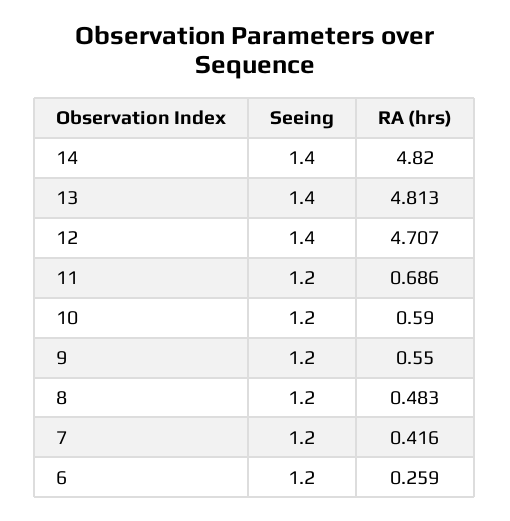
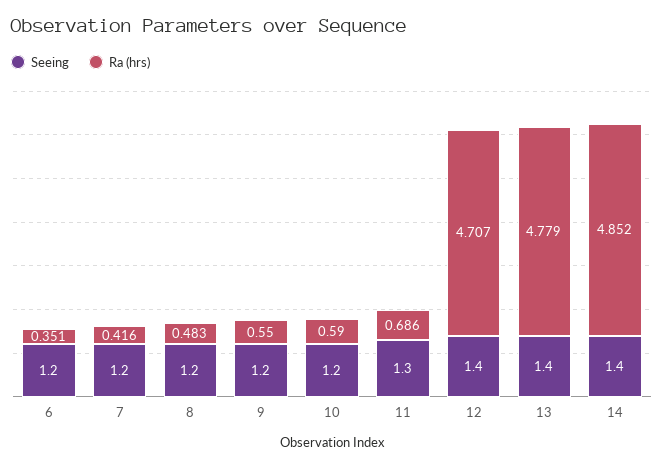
  {
    "Seeing": {
      "14": 1.4,
      "13": 1.4,
      "12": 1.4,
-     "11": 1.2,
+     "11": 1.3,
      "10": 1.2,
      "9": 1.2,
      "8": 1.2,
      "7": 1.2,
      "6": 1.2
    },
    "RA (hrs)": {
-     "14": 4.82,
+     "14": 4.852,
-     "13": 4.813,
+     "13": 4.779,
      "12": 4.707,
      "11": 0.686,
      "10": 0.59,
      "9": 0.55,
      "8": 0.483,
      "7": 0.416,
-     "6": 0.259
+     "6": 0.351
    }
  }

